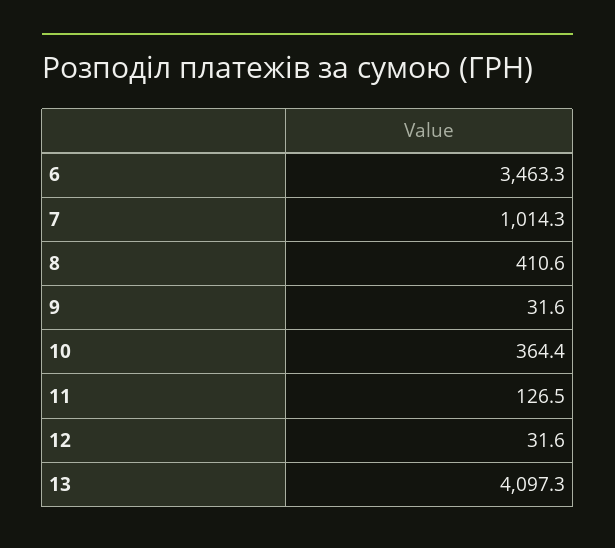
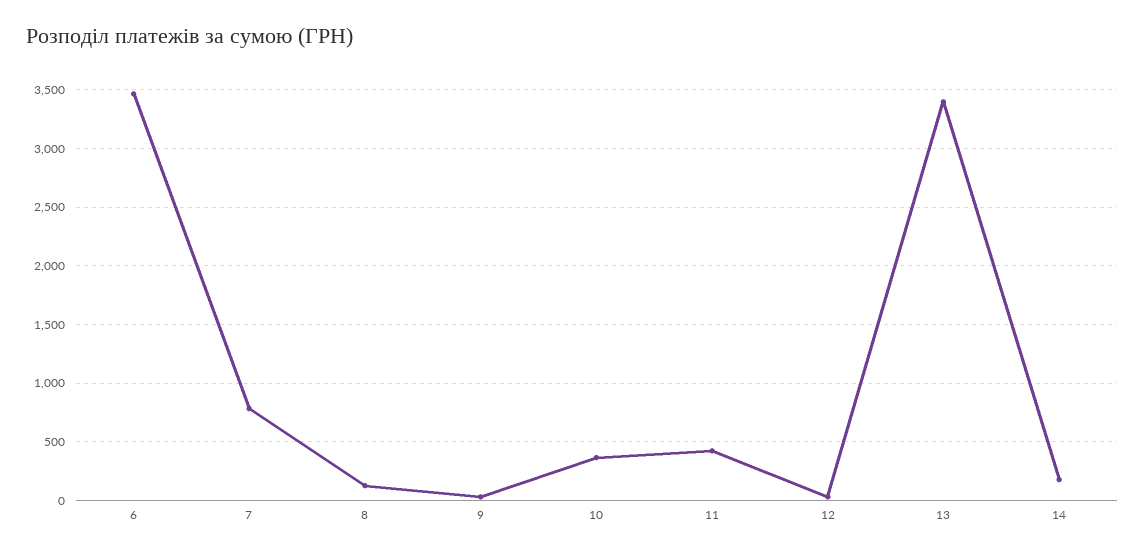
  {
    "6": 3463.3,
-   "7": 1014.3,
+   "7": 800,
-   "8": 410.6,
+   "8": 100,
    "9": 31.6,
    "10": 364.4,
-   "11": 126.5,
+   "11": 400,
    "12": 31.6,
-   "13": 4097.3
+   "13": 3400,
+   "14": 200
  }

